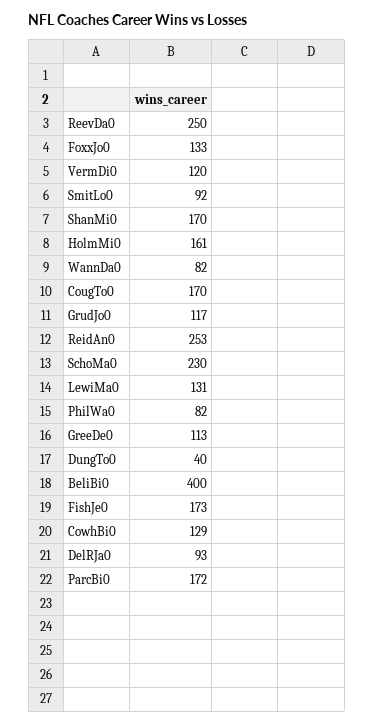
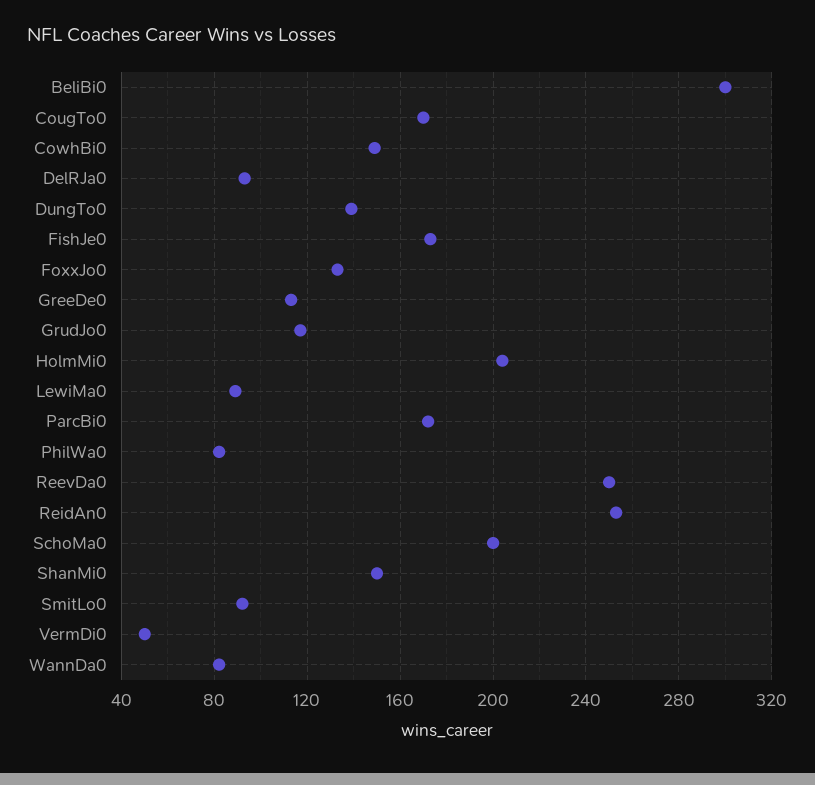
  {
    "ReevDa0": 250,
    "FoxxJo0": 133,
-   "VermDi0": 120,
+   "VermDi0": 50,
    "SmitLo0": 92,
-   "ShanMi0": 170,
+   "ShanMi0": 150,
-   "HolmMi0": 161,
+   "HolmMi0": 205,
    "WannDa0": 82,
    "CougTo0": 170,
    "GrudJo0": 117,
    "ReidAn0": 253,
-   "SchoMa0": 230,
+   "SchoMa0": 200,
-   "LewiMa0": 131,
+   "LewiMa0": 90,
    "PhilWa0": 82,
    "GreeDe0": 113,
-   "DungTo0": 40,
+   "DungTo0": 140,
-   "BeliBi0": 400,
+   "BeliBi0": 300,
    "FishJe0": 173,
-   "CowhBi0": 129,
+   "CowhBi0": 150,
    "DelRJa0": 93,
    "ParcBi0": 172
  }

